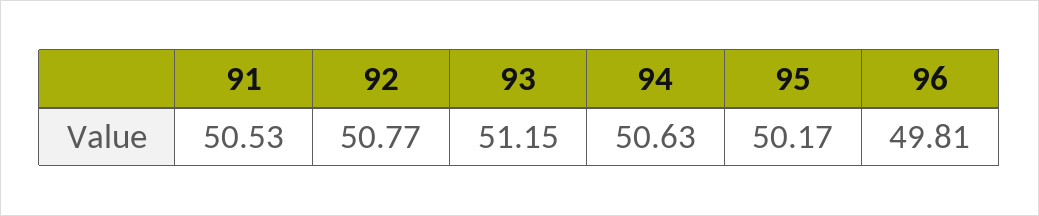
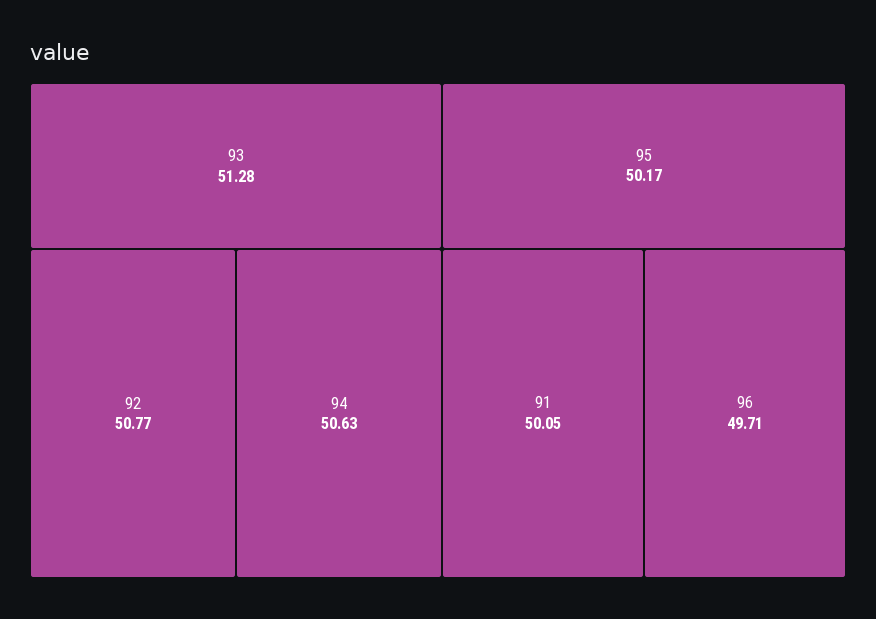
  {
-   "91": 50.53,
+   "91": 50.05,
    "92": 50.77,
-   "93": 51.15,
+   "93": 51.28,
    "94": 50.63,
    "95": 50.17,
-   "96": 49.81
+   "96": 49.71
  }

